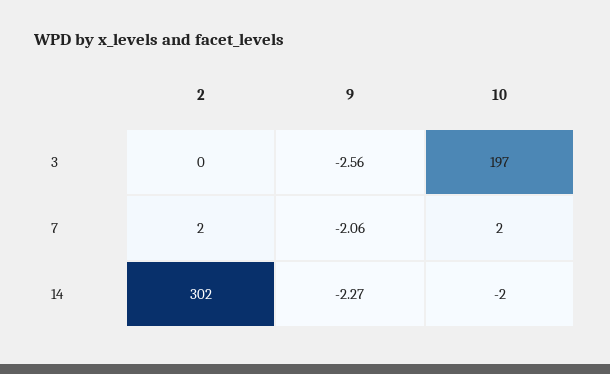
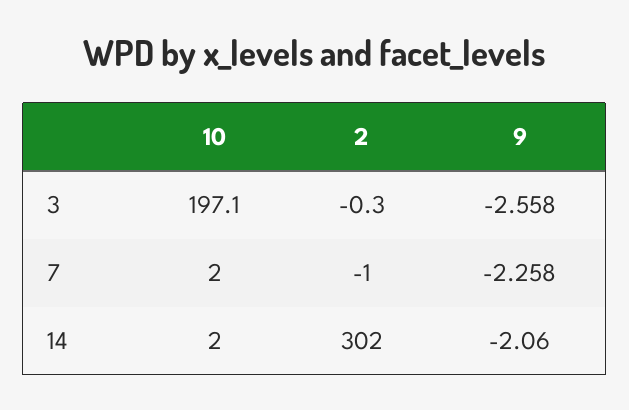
  {
    "2": {
      "3": -0.3,
-     "7": 2,
+     "7": -1,
      "14": 302
    },
    "9": {
      "3": -2.558,
-     "7": -2.06,
+     "7": -2.258,
-     "14": -2.27
+     "14": -2.06
    },
    "10": {
      "3": 197.1,
      "7": 2,
-     "14": -2
+     "14": 2
    }
  }

